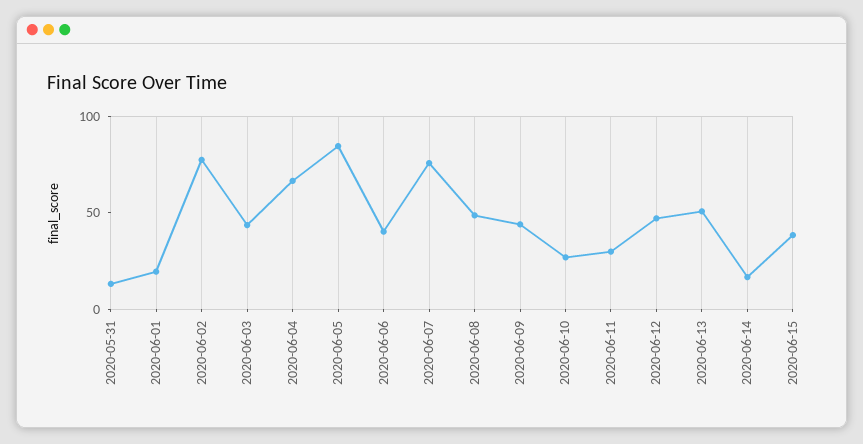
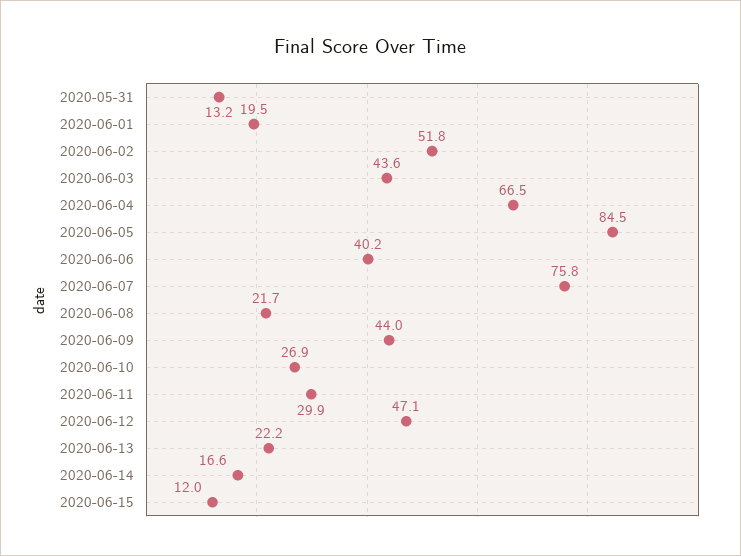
  {
    "2020-05-31": 13.2,
    "2020-06-01": 19.5,
-   "2020-06-02": 80,
+   "2020-06-02": 51.8,
    "2020-06-03": 43.6,
    "2020-06-04": 66.5,
    "2020-06-05": 84.5,
    "2020-06-06": 40.2,
    "2020-06-07": 75.8,
-   "2020-06-08": 50,
+   "2020-06-08": 21.7,
    "2020-06-09": 44,
    "2020-06-10": 26.9,
    "2020-06-11": 29.9,
    "2020-06-12": 47.1,
-   "2020-06-13": 50,
+   "2020-06-13": 22.2,
    "2020-06-14": 16.6,
-   "2020-06-15": 40
+   "2020-06-15": 12
  }

